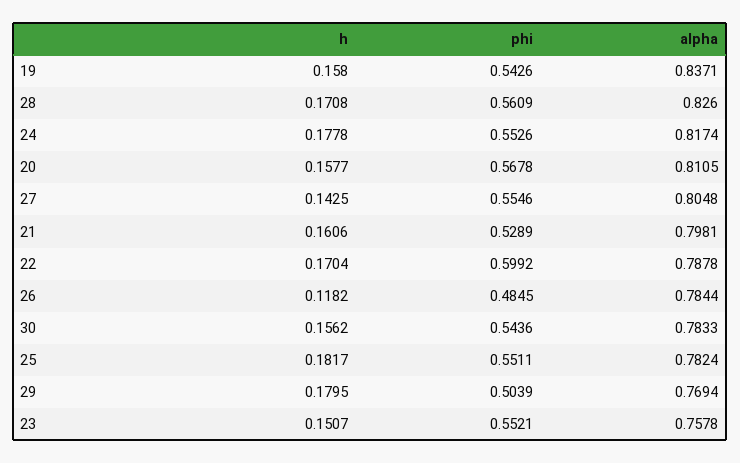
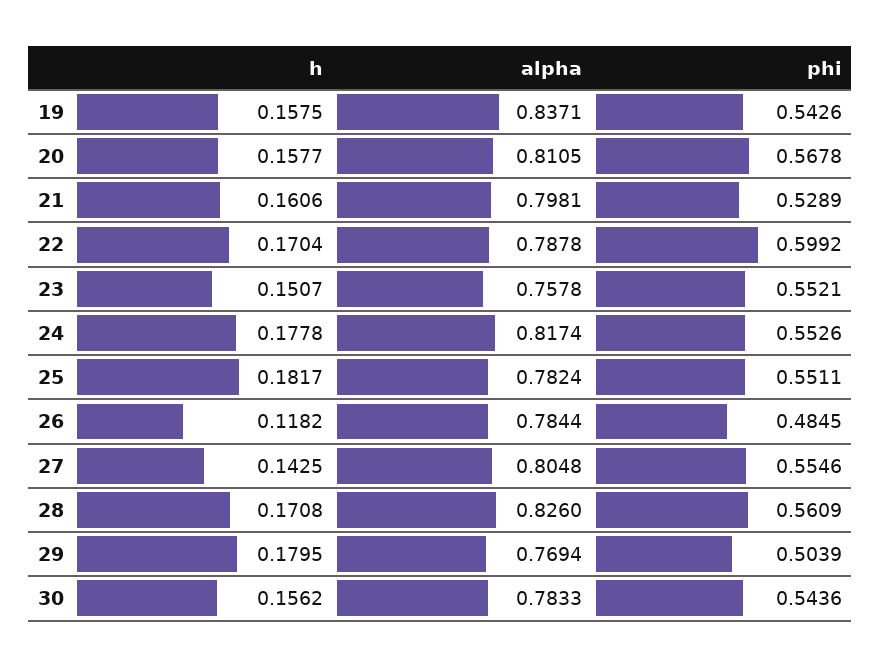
  {
    "h": {
-     "19": 0.158,
+     "19": 0.1575,
      "28": 0.1708,
      "24": 0.1778,
      "20": 0.1577,
      "27": 0.1425,
      "21": 0.1606,
      "22": 0.1704,
      "26": 0.1182,
      "30": 0.1562,
      "25": 0.1817,
      "29": 0.1795,
      "23": 0.1507
    },
    "phi": {
      "19": 0.5426,
      "28": 0.5609,
      "24": 0.5526,
      "20": 0.5678,
      "27": 0.5546,
      "21": 0.5289,
      "22": 0.5992,
      "26": 0.4845,
      "30": 0.5436,
      "25": 0.5511,
      "29": 0.5039,
      "23": 0.5521
    },
    "alpha": {
      "19": 0.8371,
      "28": 0.826,
      "24": 0.8174,
      "20": 0.8105,
      "27": 0.8048,
      "21": 0.7981,
      "22": 0.7878,
      "26": 0.7844,
      "30": 0.7833,
      "25": 0.7824,
      "29": 0.7694,
      "23": 0.7578
    }
  }

